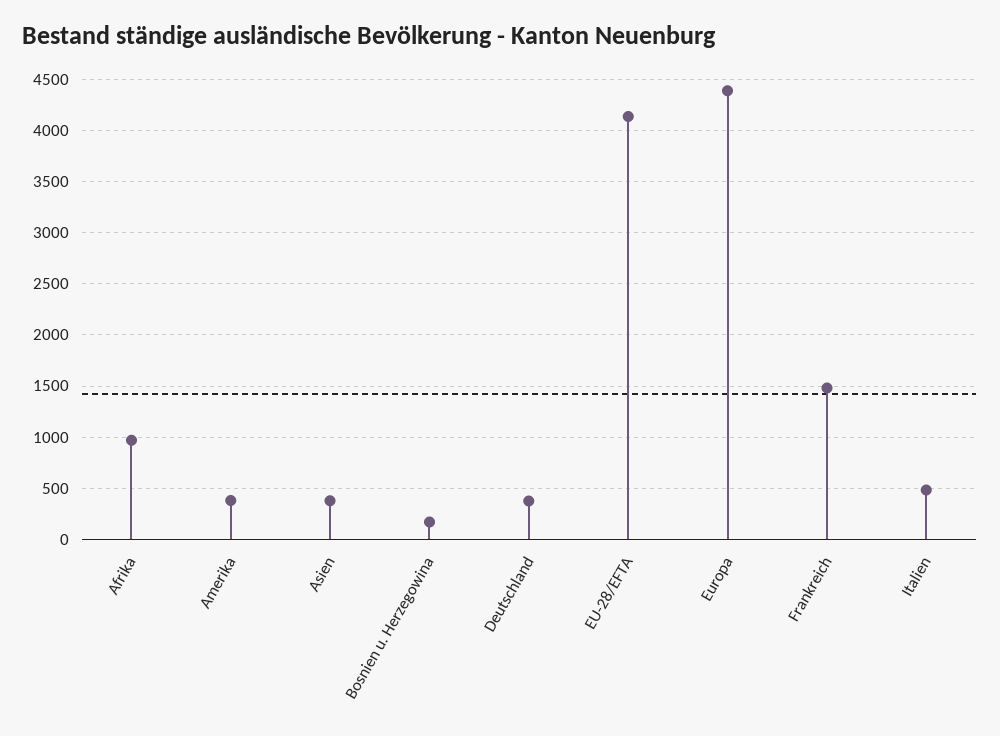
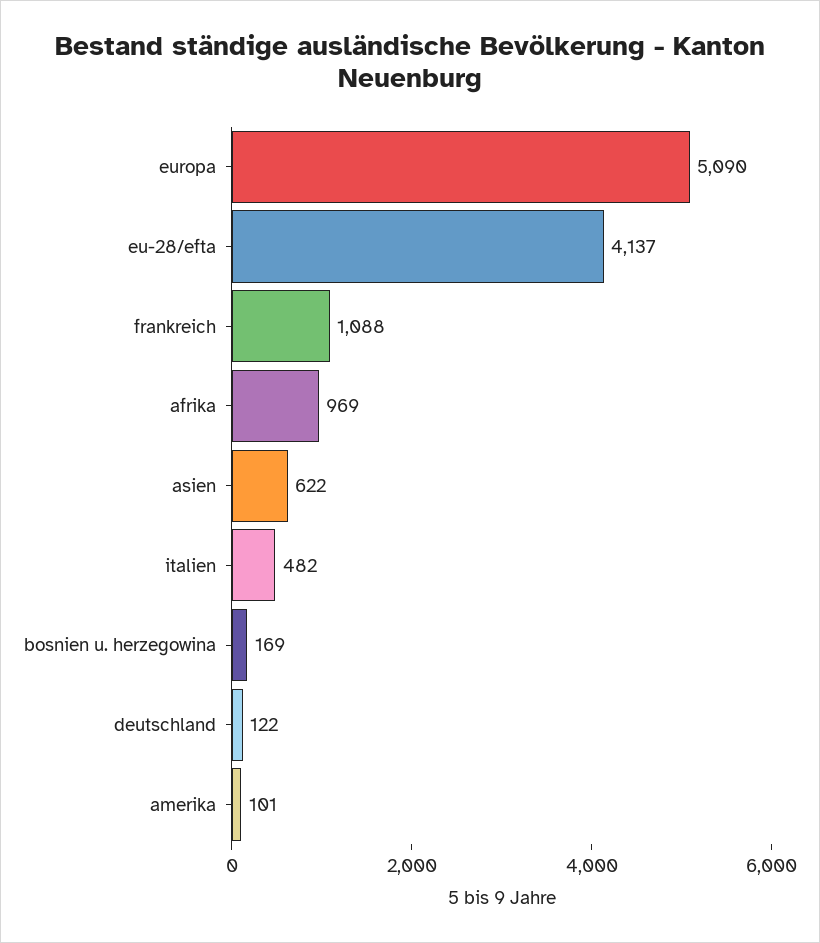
  {
    "Afrika": 969,
-   "Amerika": 400,
+   "Amerika": 101,
-   "Asien": 400,
+   "Asien": 622,
    "Bosnien u. Herzegowina": 169,
-   "Deutschland": 400,
+   "Deutschland": 122,
    "EU-28/EFTA": 4137,
-   "Europa": 4400,
+   "Europa": 5090,
-   "Frankreich": 1500,
+   "Frankreich": 1088,
    "Italien": 482
  }

